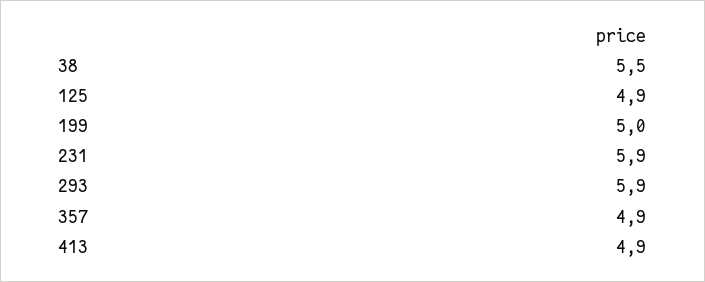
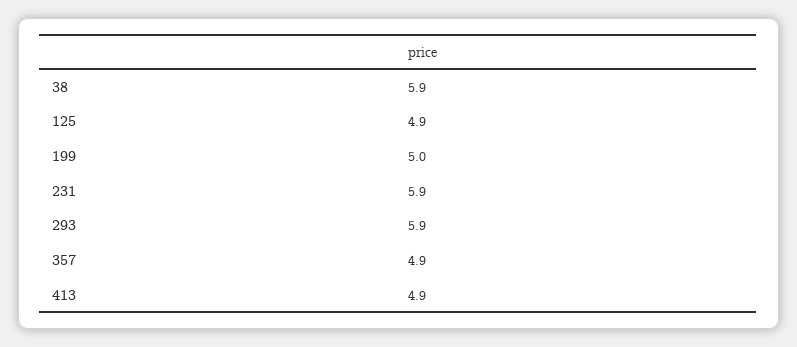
  {
-   "38": 5.5,
+   "38": 5.9,
    "125": 4.9,
    "199": 5,
    "231": 5.9,
    "293": 5.9,
    "357": 4.9,
    "413": 4.9
  }

